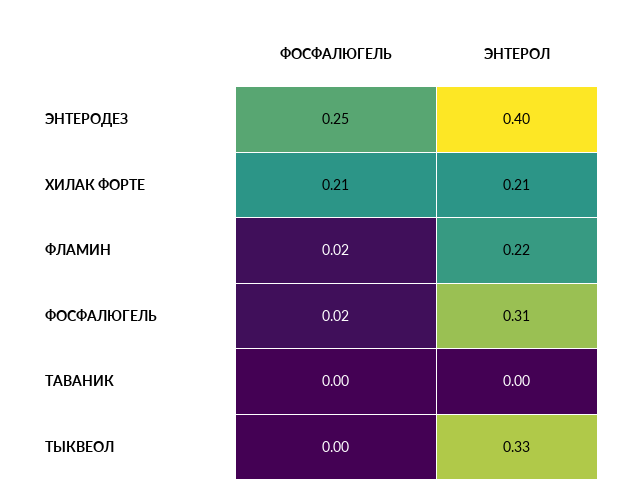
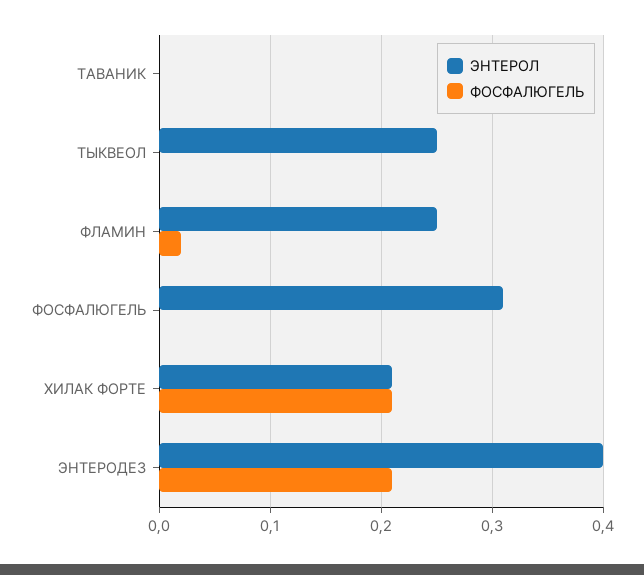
  {
    "ФОСФАЛЮГЕЛЬ": {
-     "ЭНТЕРОДЕЗ": 0.25,
+     "ЭНТЕРОДЕЗ": 0.21,
      "ХИЛАК ФОРТЕ": 0.21,
      "ФЛАМИН": 0.02,
-     "ФОСФАЛЮГЕЛЬ": 0.02,
+     "ФОСФАЛЮГЕЛЬ": 0,
      "ТАВАНИК": 0,
      "ТЫКВЕОЛ": 0
    },
    "ЭНТЕРОЛ": {
      "ЭНТЕРОДЕЗ": 0.4,
      "ХИЛАК ФОРТЕ": 0.21,
-     "ФЛАМИН": 0.22,
+     "ФЛАМИН": 0.25,
      "ФОСФАЛЮГЕЛЬ": 0.31,
      "ТАВАНИК": 0,
-     "ТЫКВЕОЛ": 0.33
+     "ТЫКВЕОЛ": 0.25
    }
  }

